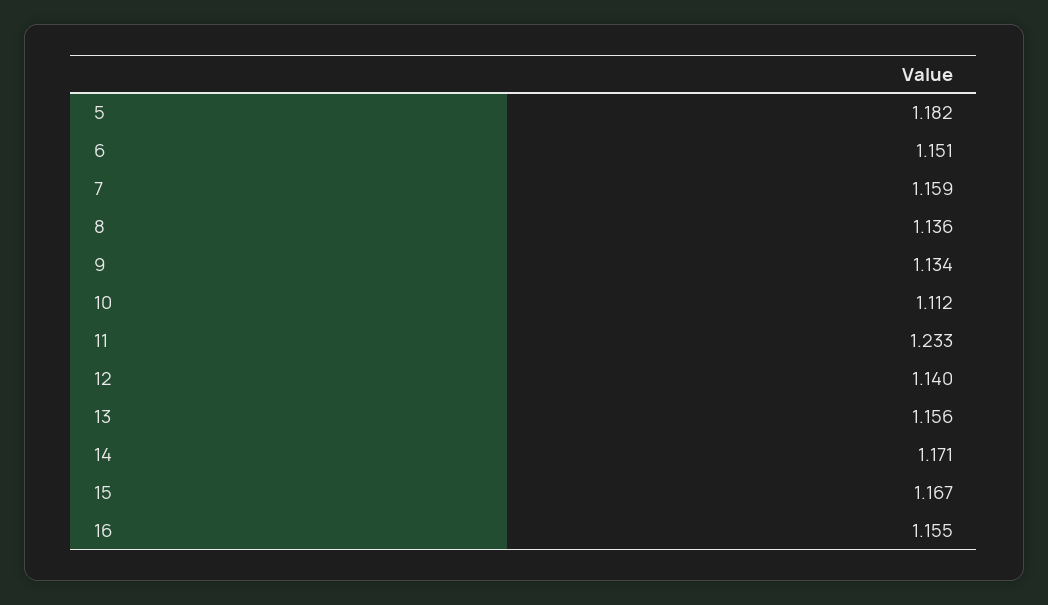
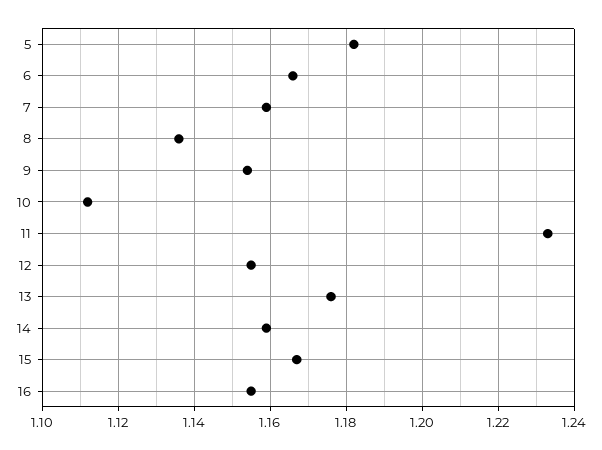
  {
    "5": 1.182,
-   "6": 1.151,
+   "6": 1.165,
    "7": 1.159,
    "8": 1.136,
-   "9": 1.134,
+   "9": 1.155,
    "10": 1.112,
    "11": 1.233,
-   "12": 1.14,
+   "12": 1.155,
-   "13": 1.156,
+   "13": 1.175,
-   "14": 1.171,
+   "14": 1.16,
    "15": 1.167,
    "16": 1.155
  }

